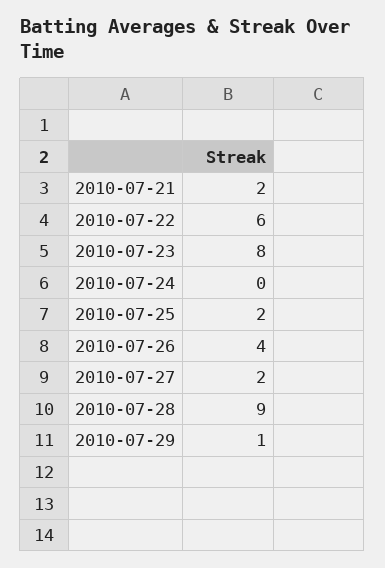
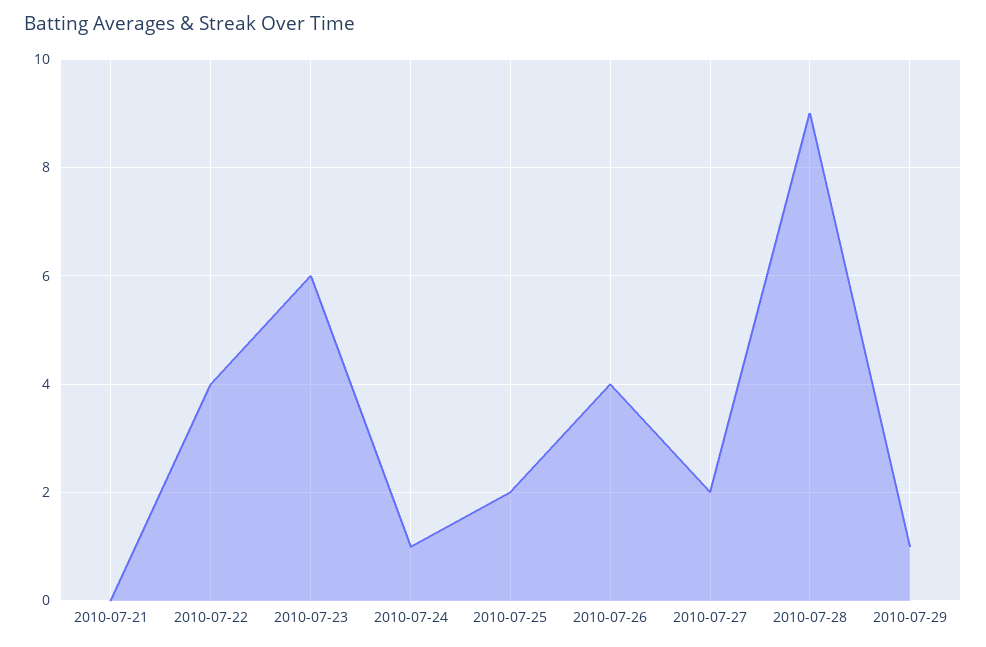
  {
-   "2010-07-21": 2,
+   "2010-07-21": 0,
-   "2010-07-22": 6,
+   "2010-07-22": 4,
-   "2010-07-23": 8,
+   "2010-07-23": 6,
-   "2010-07-24": 0,
+   "2010-07-24": 1,
    "2010-07-25": 2,
    "2010-07-26": 4,
    "2010-07-27": 2,
    "2010-07-28": 9,
    "2010-07-29": 1
  }

